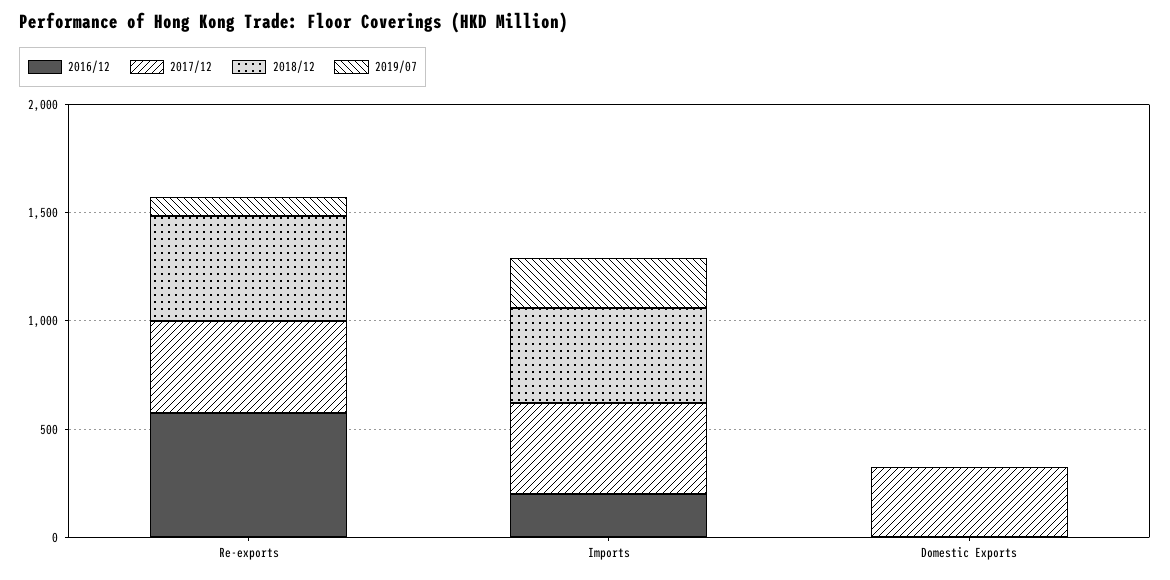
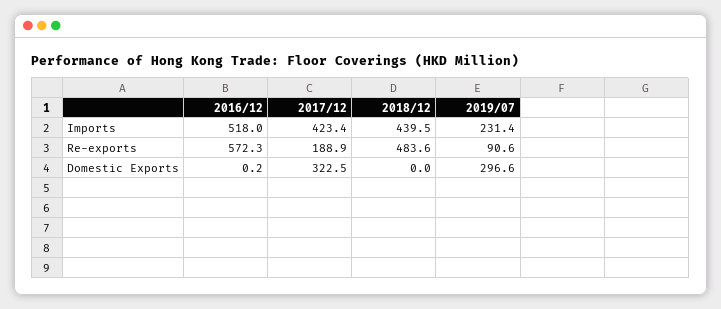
  {
    "2016/12": {
      "Re-exports": 572.3,
-     "Imports": 200,
+     "Imports": 518,
      "Domestic Exports": 0.2
    },
    "2017/12": {
-     "Re-exports": 400,
+     "Re-exports": 188.9,
      "Imports": 423.4,
      "Domestic Exports": 322.5
    },
    "2018/12": {
      "Re-exports": 483.6,
      "Imports": 439.5,
      "Domestic Exports": 0
    },
    "2019/07": {
      "Re-exports": 90.6,
      "Imports": 231.4,
-     "Domestic Exports": 0
+     "Domestic Exports": 296.6
    }
  }

